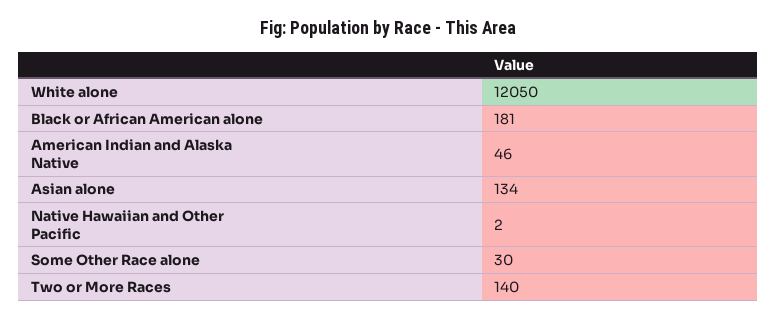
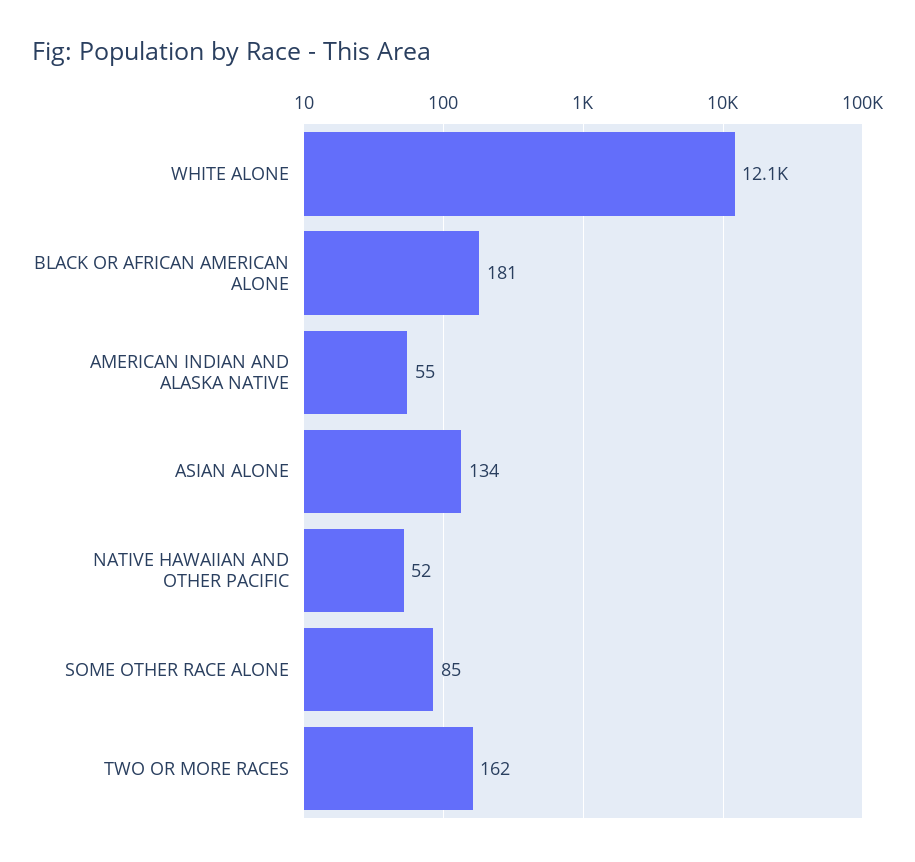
  {
    "White alone": 12050,
    "Black or African American alone": 181,
-   "American Indian and Alaska Native": 46,
+   "American Indian and Alaska Native": 55,
    "Asian alone": 134,
-   "Native Hawaiian and Other Pacific": 2,
+   "Native Hawaiian and Other Pacific": 52,
-   "Some Other Race alone": 30,
+   "Some Other Race alone": 85,
-   "Two or More Races": 140
+   "Two or More Races": 162
  }

